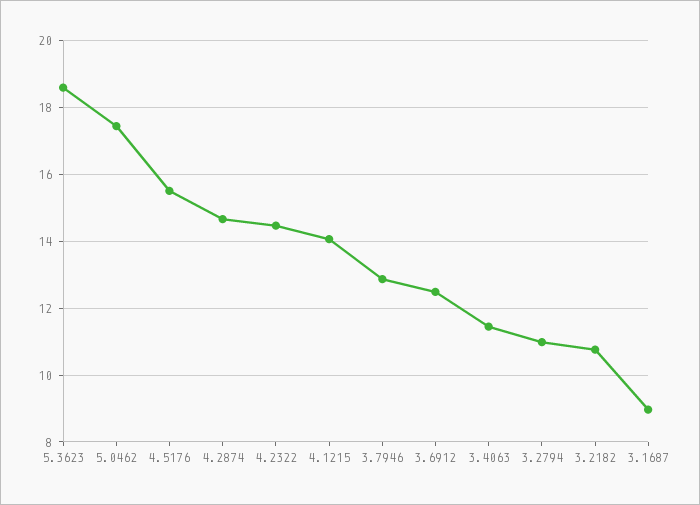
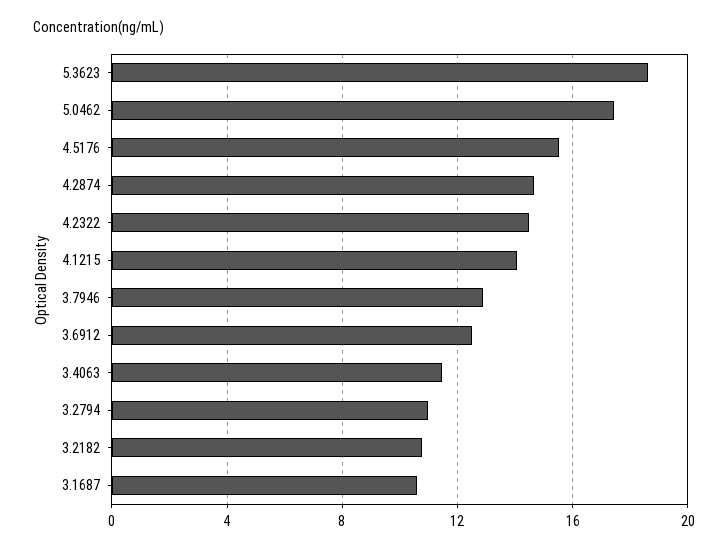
  {
    "5.3623": 18.6,
    "5.0462": 17.4,
    "4.5176": 15.6,
    "4.2874": 14.6,
    "4.2322": 14.4,
    "4.1215": 14,
    "3.7946": 12.8,
    "3.6912": 12.4,
    "3.4063": 11.4,
    "3.2794": 11,
    "3.2182": 10.8,
-   "3.1687": 9
+   "3.1687": 10.5
  }

